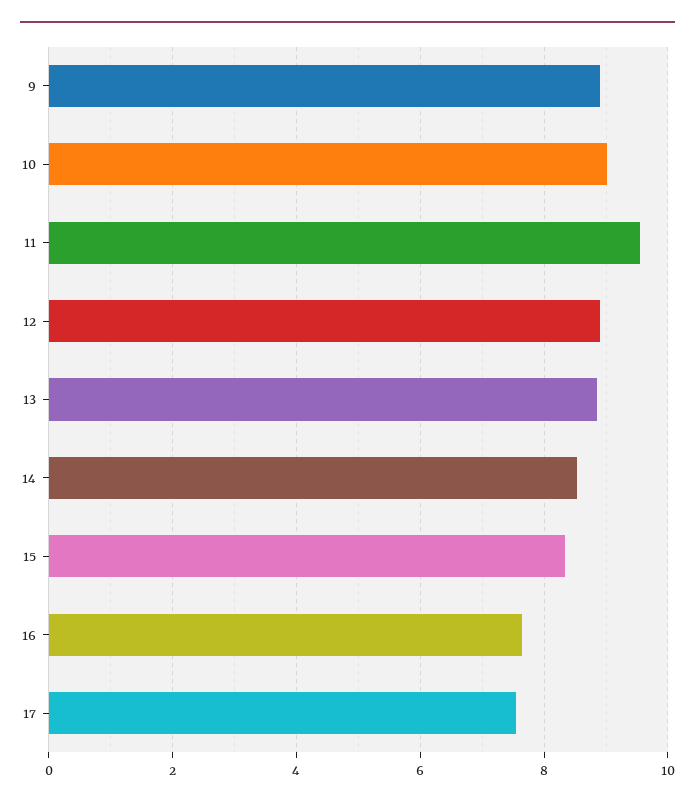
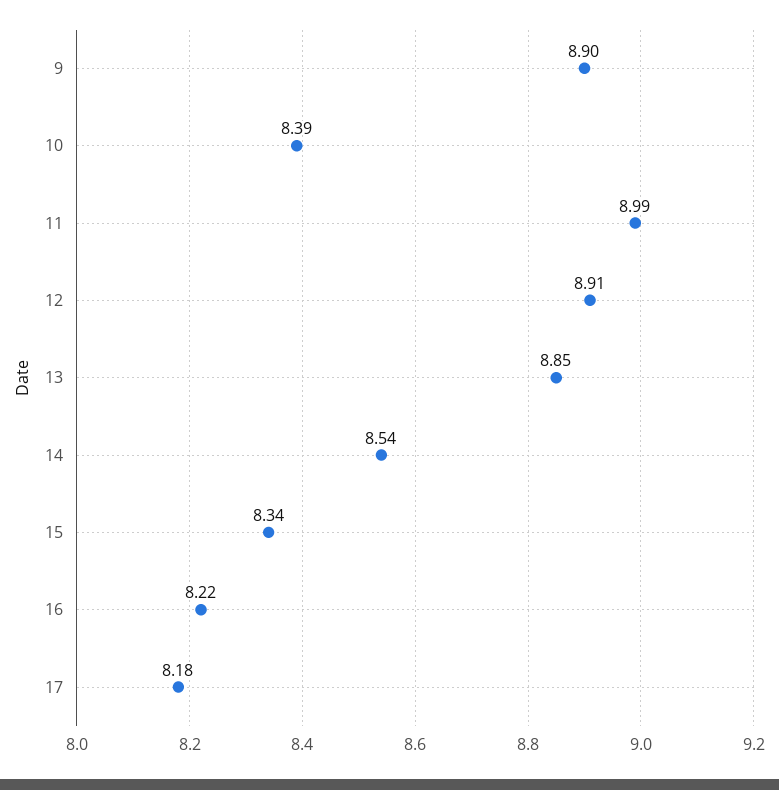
  {
    "9": 8.9,
-   "10": 9,
+   "10": 8.39,
-   "11": 9.6,
+   "11": 8.99,
    "12": 8.91,
    "13": 8.85,
    "14": 8.54,
    "15": 8.34,
-   "16": 7.6,
+   "16": 8.22,
-   "17": 7.6
+   "17": 8.18
  }

